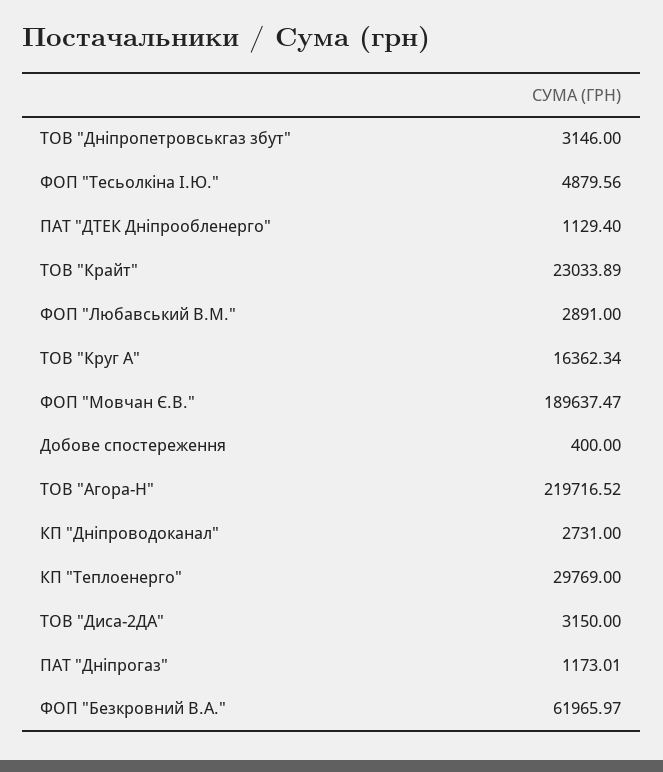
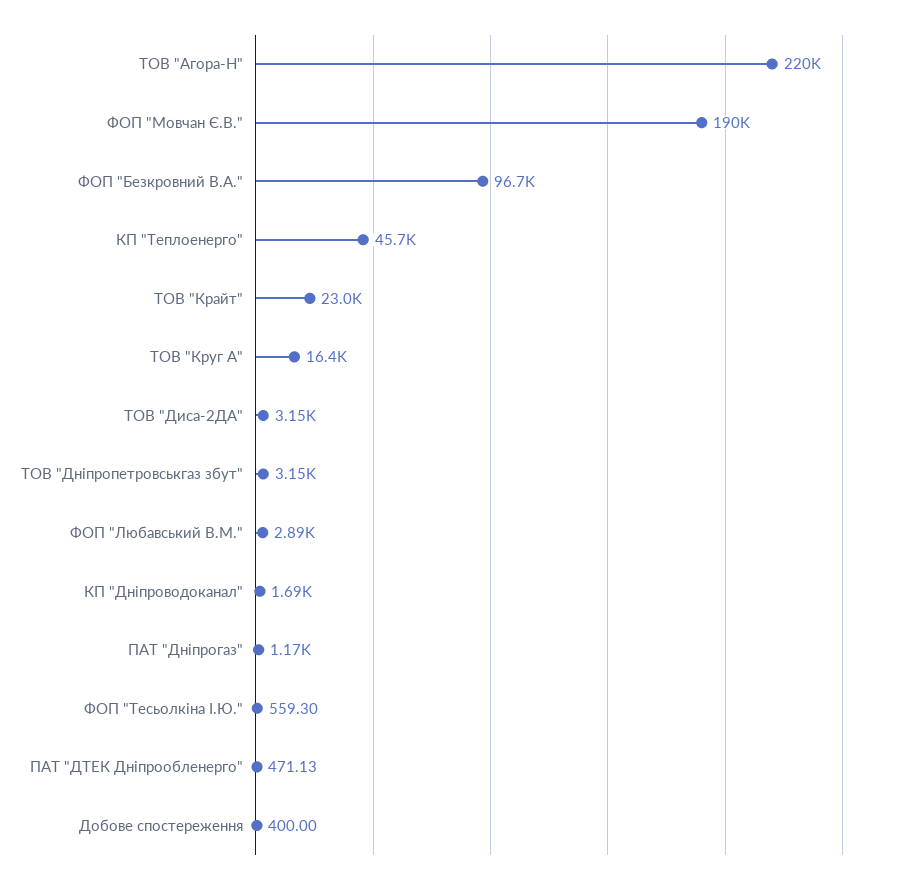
  {
    "ТОВ \"Дніпропетровськгаз збут\"": 3146,
-   "ФОП \"Тесьолкіна І.Ю.\"": 4879.56,
+   "ФОП \"Тесьолкіна І.Ю.\"": 559.3,
-   "ПАТ \"ДТЕК Дніпрообленерго\"": 1129.4,
+   "ПАТ \"ДТЕК Дніпрообленерго\"": 471.13,
    "ТОВ \"Крайт\"": 23033.89,
    "ФОП \"Любавський В.М.\"": 2891,
    "ТОВ \"Круг А\"": 16362.34,
    "ФОП \"Мовчан Є.В.\"": 189637.47,
    "Добове спостереження": 400,
    "ТОВ \"Агора-Н\"": 219716.52,
-   "КП \"Дніпроводоканал\"": 2731,
+   "КП \"Дніпроводоканал\"": 1690,
-   "КП \"Теплоенерго\"": 29769,
+   "КП \"Теплоенерго\"": 45700,
    "ТОВ \"Диса-2ДА\"": 3150,
    "ПАТ \"Дніпрогаз\"": 1173.01,
-   "ФОП \"Безкровний В.А.\"": 61965.97
+   "ФОП \"Безкровний В.А.\"": 96700
  }

